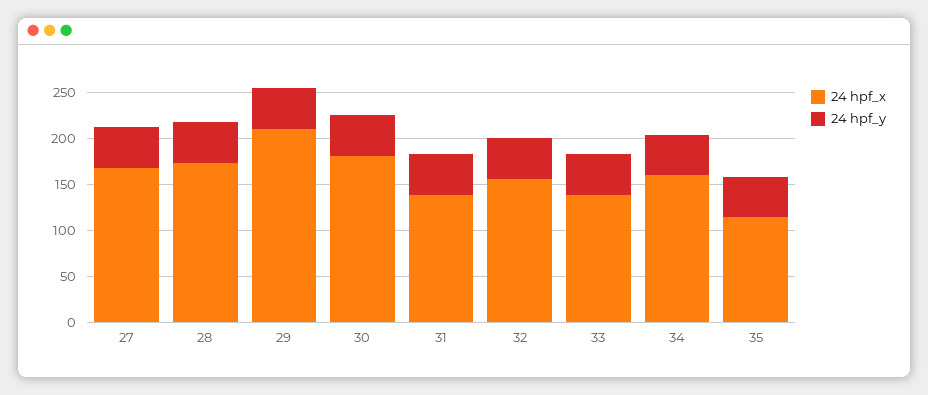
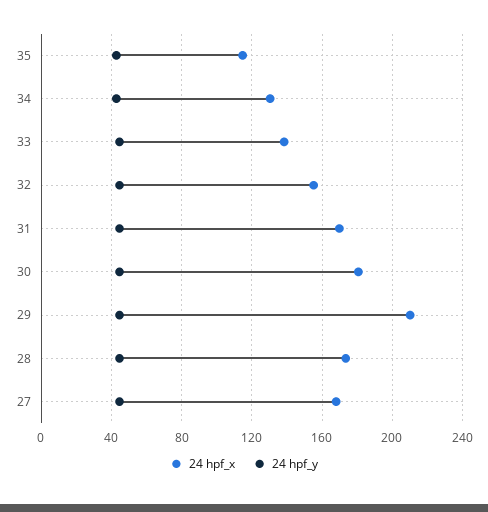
  {
    "24 hpf_x": {
      "27": 170,
      "28": 175,
      "29": 210,
      "30": 180,
-     "31": 140,
+     "31": 170,
      "32": 155,
      "33": 140,
-     "34": 160,
+     "34": 130,
      "35": 115
    },
    "24 hpf_y": {
      "27": 45,
      "28": 45,
      "29": 45,
      "30": 45,
      "31": 45,
      "32": 45,
      "33": 45,
      "34": 45,
      "35": 45
    }
  }

